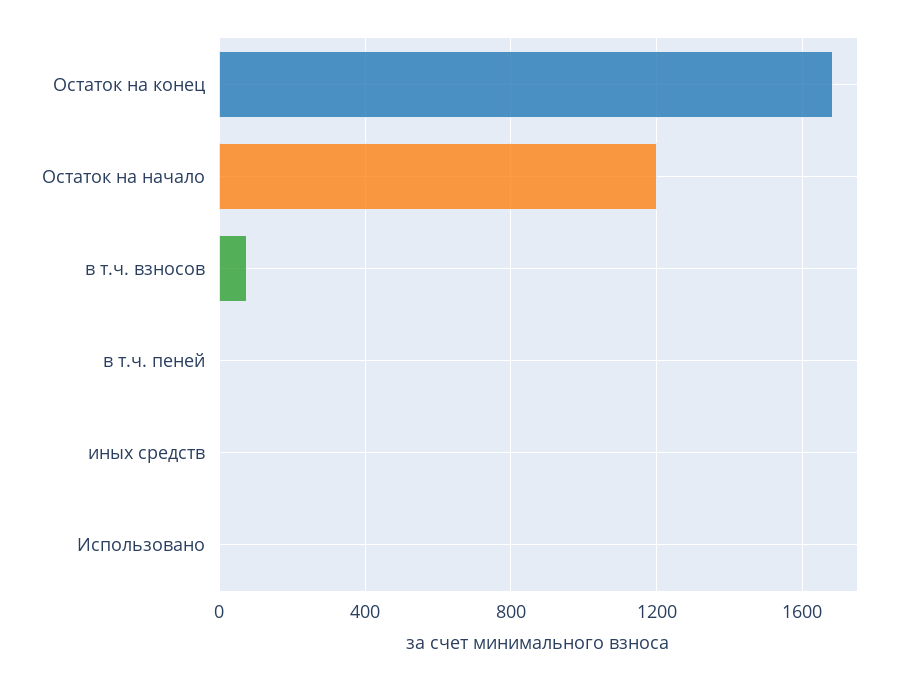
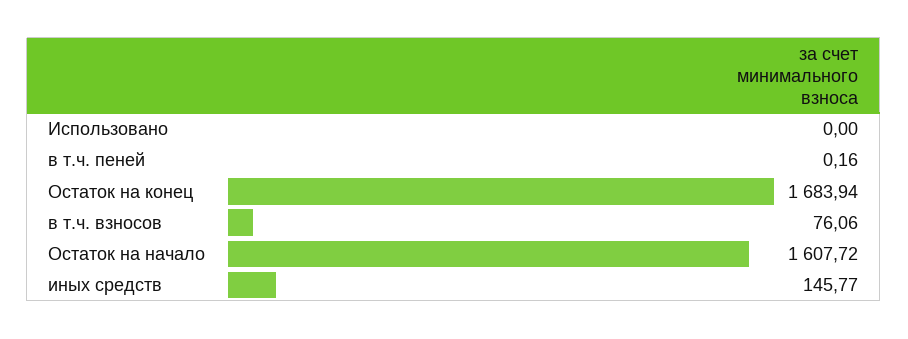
  {
    "Остаток на конец": 1683.94,
-   "Остаток на начало": 1200,
+   "Остаток на начало": 1607.72,
    "в т.ч. взносов": 76.06,
    "в т.ч. пеней": 0.16,
-   "иных средств": 0,
+   "иных средств": 145.77,
    "Использовано": 0
  }

